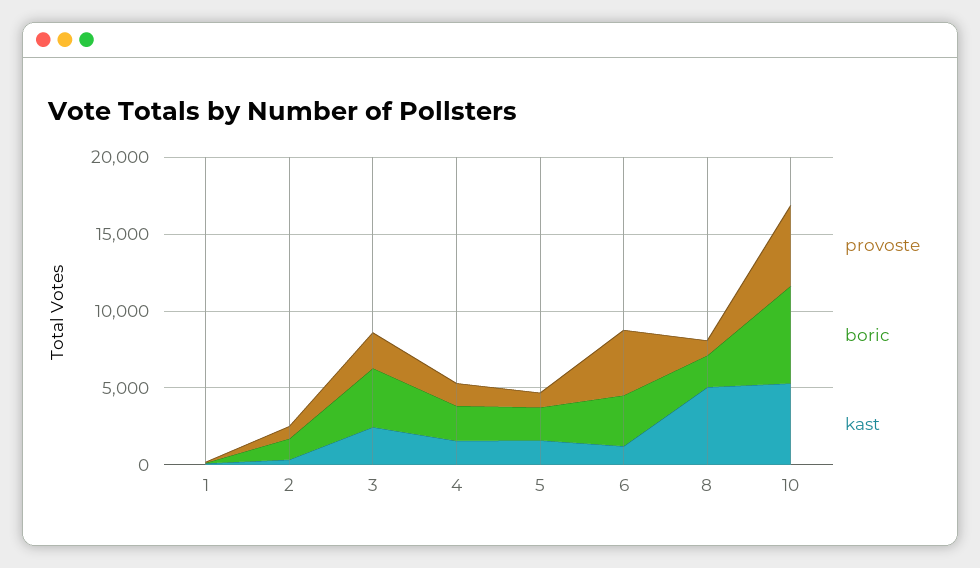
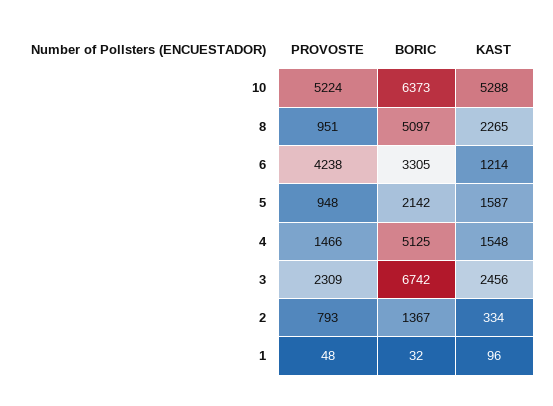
  {
    "provoste": {
      "1": 48,
      "2": 793,
      "3": 2309,
      "4": 1466,
      "5": 948,
      "6": 4238,
      "8": 951,
      "10": 5224
    },
    "boric": {
      "1": 32,
      "2": 1367,
-     "3": 4000,
+     "3": 6742,
-     "4": 2000,
+     "4": 5125,
      "5": 2142,
      "6": 3305,
-     "8": 2000,
+     "8": 5097,
      "10": 6373
    },
    "kast": {
      "1": 96,
      "2": 334,
      "3": 2456,
      "4": 1548,
      "5": 1587,
      "6": 1214,
-     "8": 5000,
+     "8": 2265,
      "10": 5288
    }
  }

